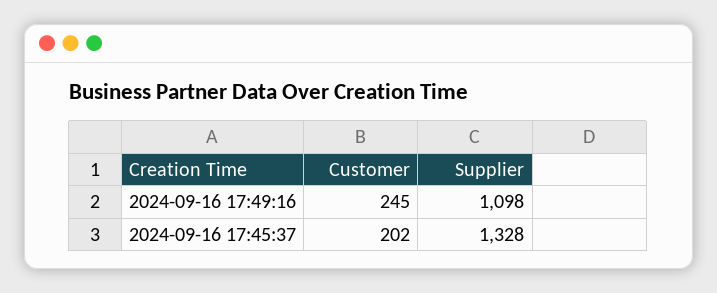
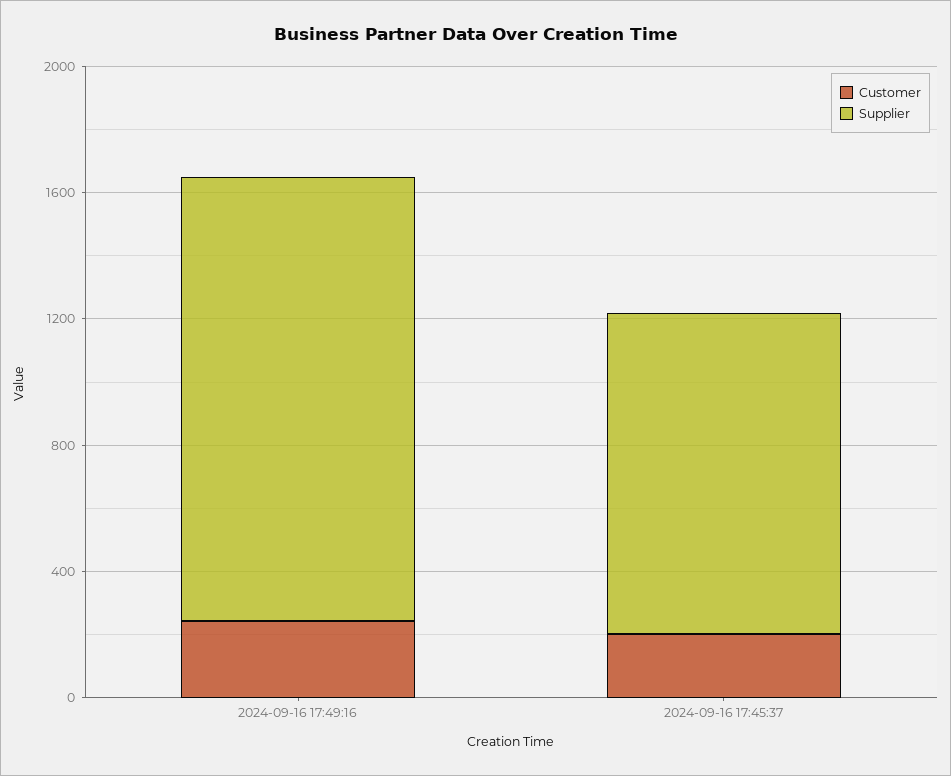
  {
    "Customer": {
      "2024-09-16 17:49:16": 245,
      "2024-09-16 17:45:37": 202
    },
    "Supplier": {
-     "2024-09-16 17:49:16": 1098,
+     "2024-09-16 17:49:16": 1400,
-     "2024-09-16 17:45:37": 1328
+     "2024-09-16 17:45:37": 1000
    }
  }

